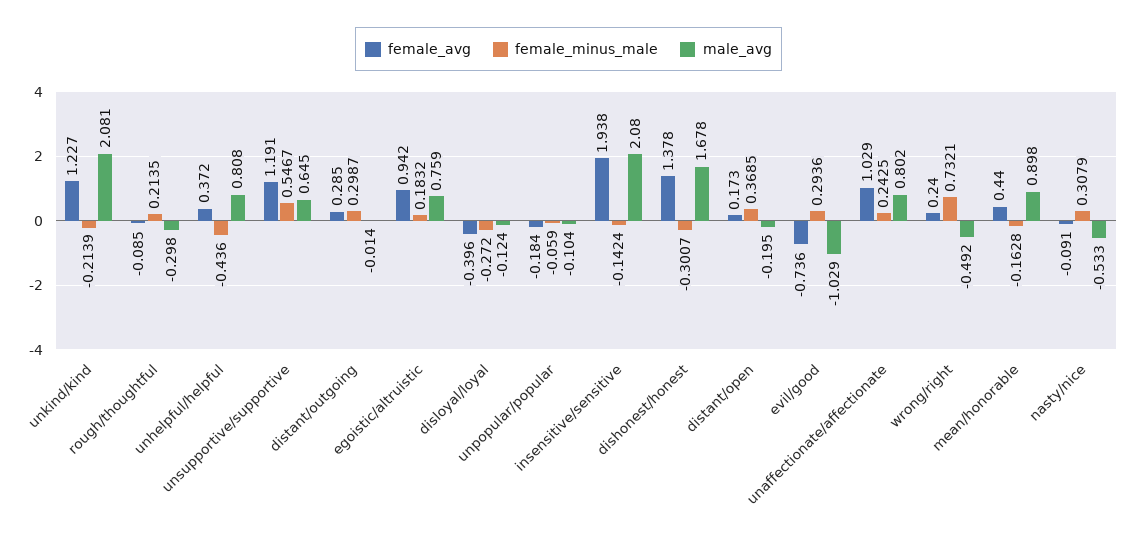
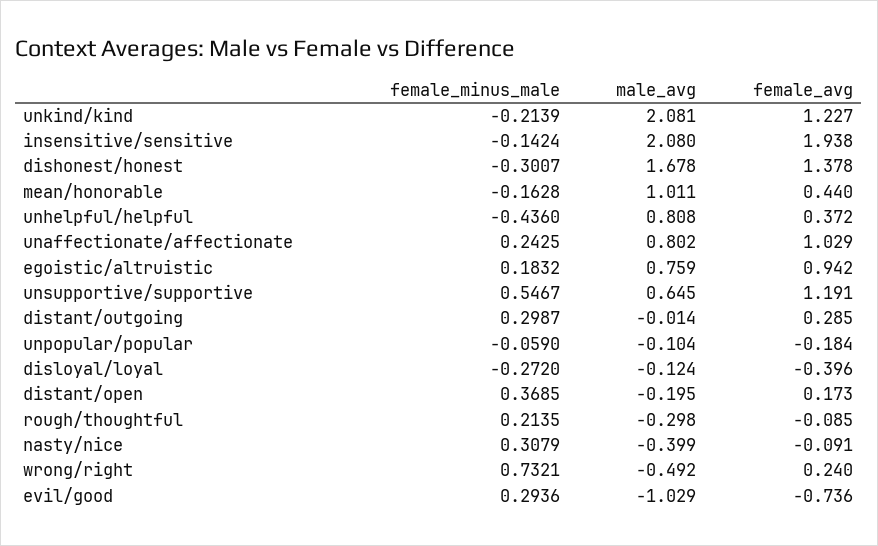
  {
    "female_avg": {
      "unkind/kind": 1.227,
      "rough/thoughtful": -0.085,
      "unhelpful/helpful": 0.372,
      "unsupportive/supportive": 1.191,
      "distant/outgoing": 0.285,
      "egoistic/altruistic": 0.942,
      "disloyal/loyal": -0.396,
      "unpopular/popular": -0.184,
      "insensitive/sensitive": 1.938,
      "dishonest/honest": 1.378,
      "distant/open": 0.173,
      "evil/good": -0.736,
      "unaffectionate/affectionate": 1.029,
      "wrong/right": 0.24,
      "mean/honorable": 0.44,
      "nasty/nice": -0.091
    },
    "female_minus_male": {
      "unkind/kind": -0.2139,
      "rough/thoughtful": 0.2135,
      "unhelpful/helpful": -0.436,
      "unsupportive/supportive": 0.5467,
      "distant/outgoing": 0.2987,
      "egoistic/altruistic": 0.1832,
      "disloyal/loyal": -0.272,
      "unpopular/popular": -0.059,
      "insensitive/sensitive": -0.1424,
      "dishonest/honest": -0.3007,
      "distant/open": 0.3685,
      "evil/good": 0.2936,
      "unaffectionate/affectionate": 0.2425,
      "wrong/right": 0.7321,
      "mean/honorable": -0.1628,
      "nasty/nice": 0.3079
    },
    "male_avg": {
      "unkind/kind": 2.081,
      "rough/thoughtful": -0.298,
      "unhelpful/helpful": 0.808,
      "unsupportive/supportive": 0.645,
      "distant/outgoing": -0.014,
      "egoistic/altruistic": 0.759,
      "disloyal/loyal": -0.124,
      "unpopular/popular": -0.104,
      "insensitive/sensitive": 2.08,
      "dishonest/honest": 1.678,
      "distant/open": -0.195,
      "evil/good": -1.029,
      "unaffectionate/affectionate": 0.802,
      "wrong/right": -0.492,
-     "mean/honorable": 0.898,
+     "mean/honorable": 1.011,
-     "nasty/nice": -0.533
+     "nasty/nice": -0.399
    }
  }

